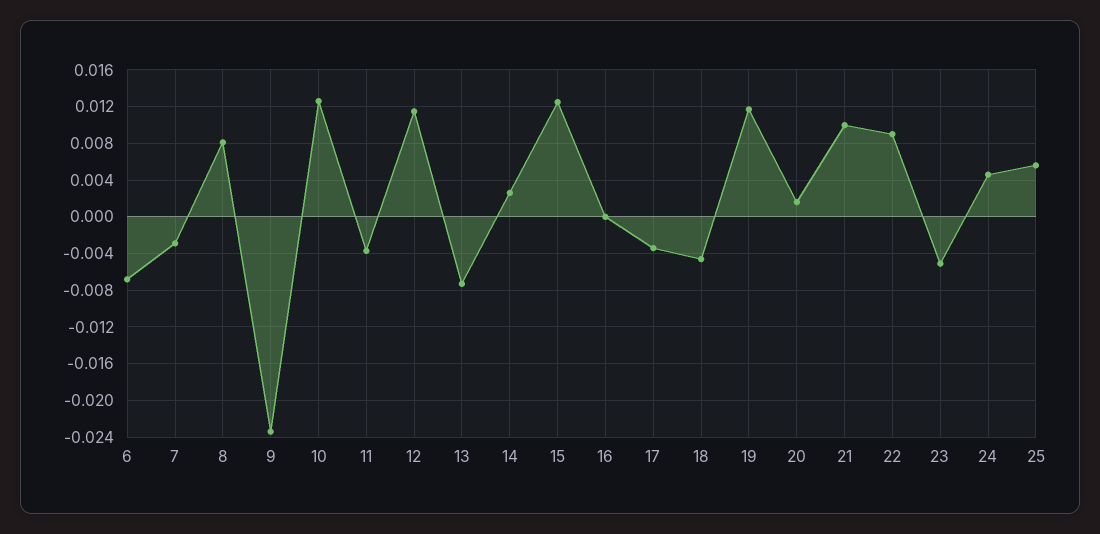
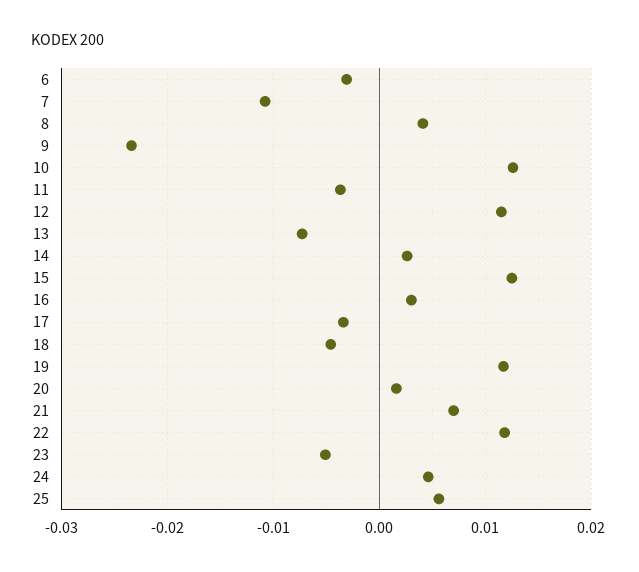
  {
-   "6": -0.007,
+   "6": -0.003,
-   "7": -0.003,
+   "7": -0.011,
-   "8": 0.008,
+   "8": 0.004,
    "9": -0.023,
    "10": 0.013,
    "11": -0.004,
    "12": 0.012,
    "13": -0.007,
    "14": 0.003,
    "15": 0.013,
-   "16": 0,
+   "16": 0.003,
    "17": -0.003,
    "18": -0.005,
    "19": 0.012,
    "20": 0.002,
-   "21": 0.01,
+   "21": 0.007,
-   "22": 0.009,
+   "22": 0.012,
    "23": -0.005,
    "24": 0.005,
    "25": 0.006
  }

